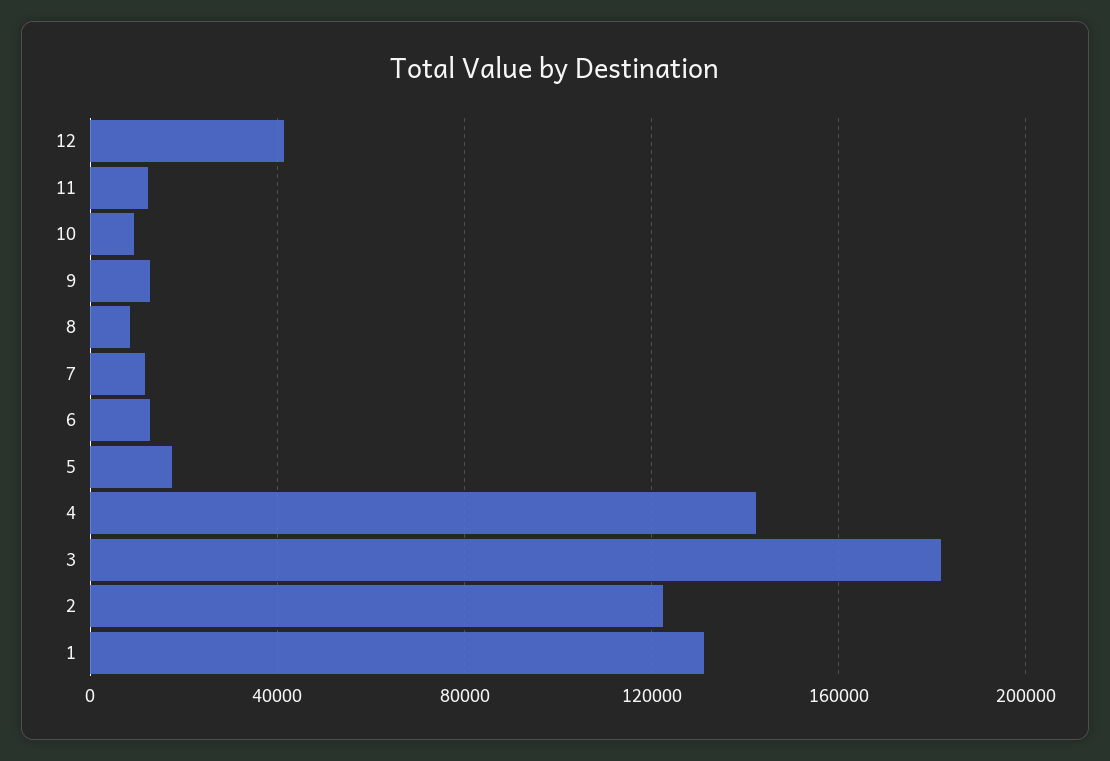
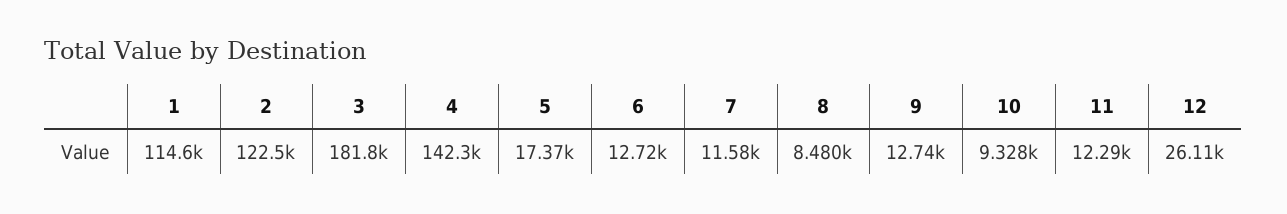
  {
-   "12": 40000,
+   "12": 26110,
    "11": 12290,
    "10": 9328,
    "9": 12740,
    "8": 8480,
    "7": 11580,
    "6": 12720,
    "5": 17370,
    "4": 142300,
    "3": 181800,
    "2": 122500,
-   "1": 130000
+   "1": 114600
  }

